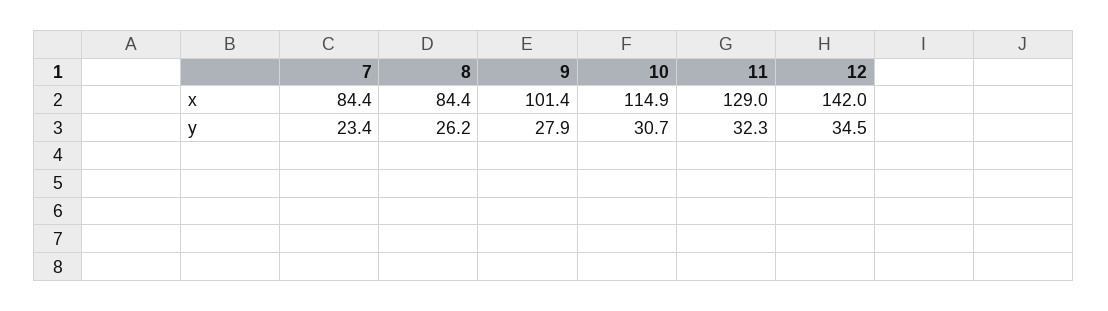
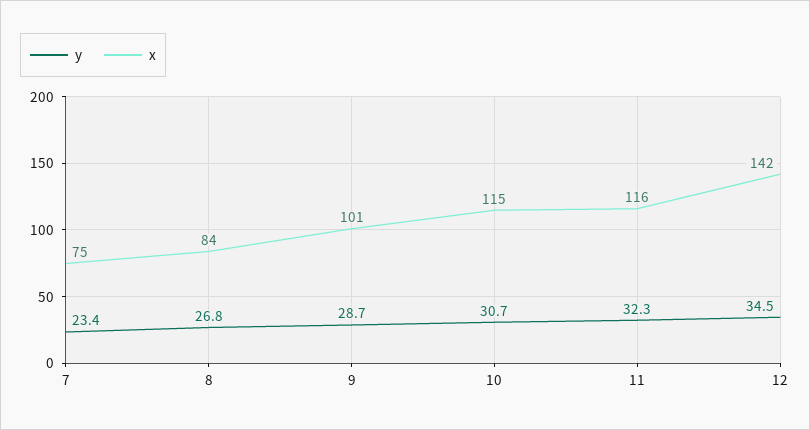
  {
    "x": {
-     "7": 84.4,
+     "7": 75,
      "8": 84.4,
      "9": 101.4,
      "10": 114.9,
-     "11": 129,
+     "11": 116,
      "12": 142
    },
    "y": {
      "7": 23.4,
-     "8": 26.2,
+     "8": 26.8,
-     "9": 27.9,
+     "9": 28.7,
      "10": 30.7,
      "11": 32.3,
      "12": 34.5
    }
  }

